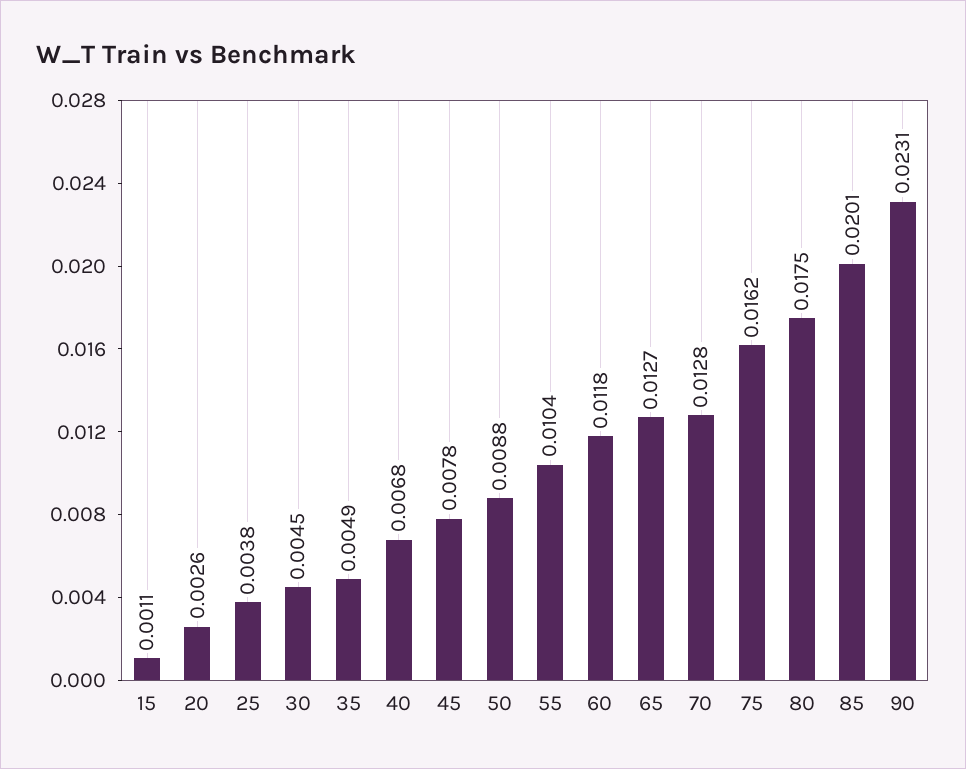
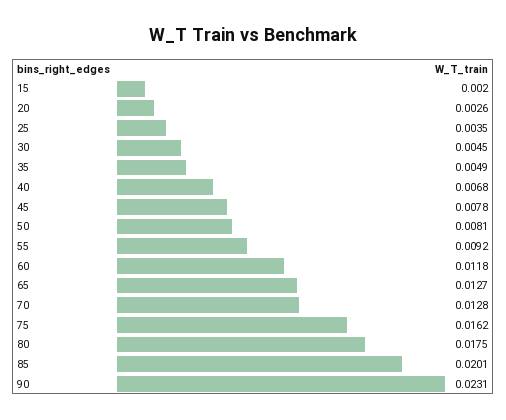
  {
-   "15": 0.0011,
+   "15": 0.002,
    "20": 0.0026,
-   "25": 0.0038,
+   "25": 0.0035,
    "30": 0.0045,
    "35": 0.0049,
    "40": 0.0068,
    "45": 0.0078,
-   "50": 0.0088,
+   "50": 0.0081,
-   "55": 0.0104,
+   "55": 0.0092,
    "60": 0.0118,
    "65": 0.0127,
    "70": 0.0128,
    "75": 0.0162,
    "80": 0.0175,
    "85": 0.0201,
    "90": 0.0231
  }

